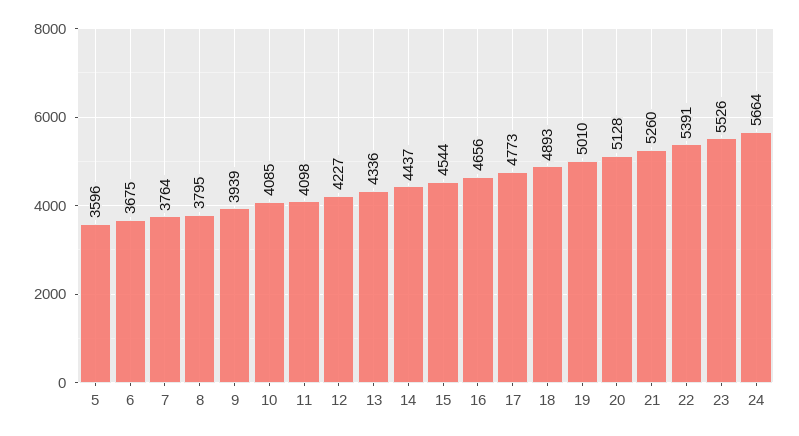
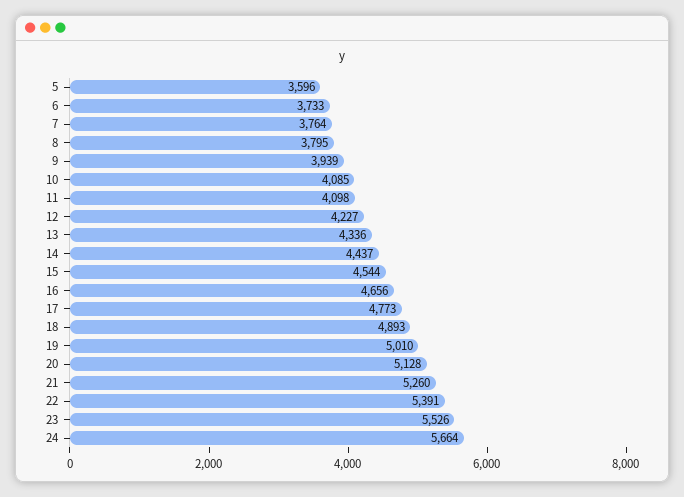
  {
    "5": 3596,
-   "6": 3675,
+   "6": 3733,
    "7": 3764,
    "8": 3795,
    "9": 3939,
    "10": 4085,
    "11": 4098,
    "12": 4227,
    "13": 4336,
    "14": 4437,
    "15": 4544,
    "16": 4656,
    "17": 4773,
    "18": 4893,
    "19": 5010,
    "20": 5128,
    "21": 5260,
    "22": 5391,
    "23": 5526,
    "24": 5664
  }

